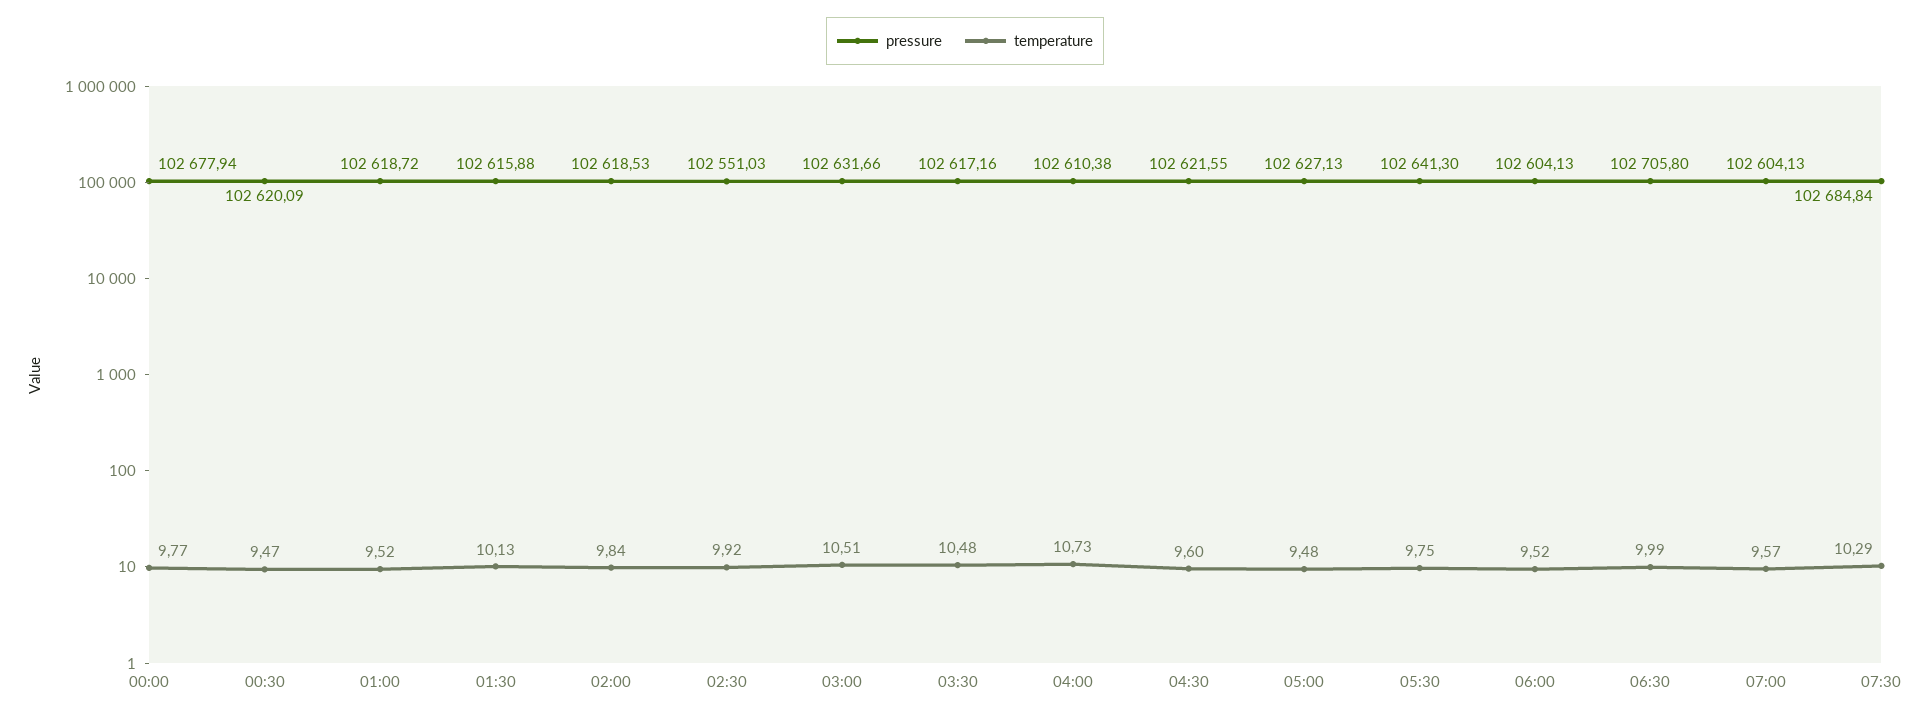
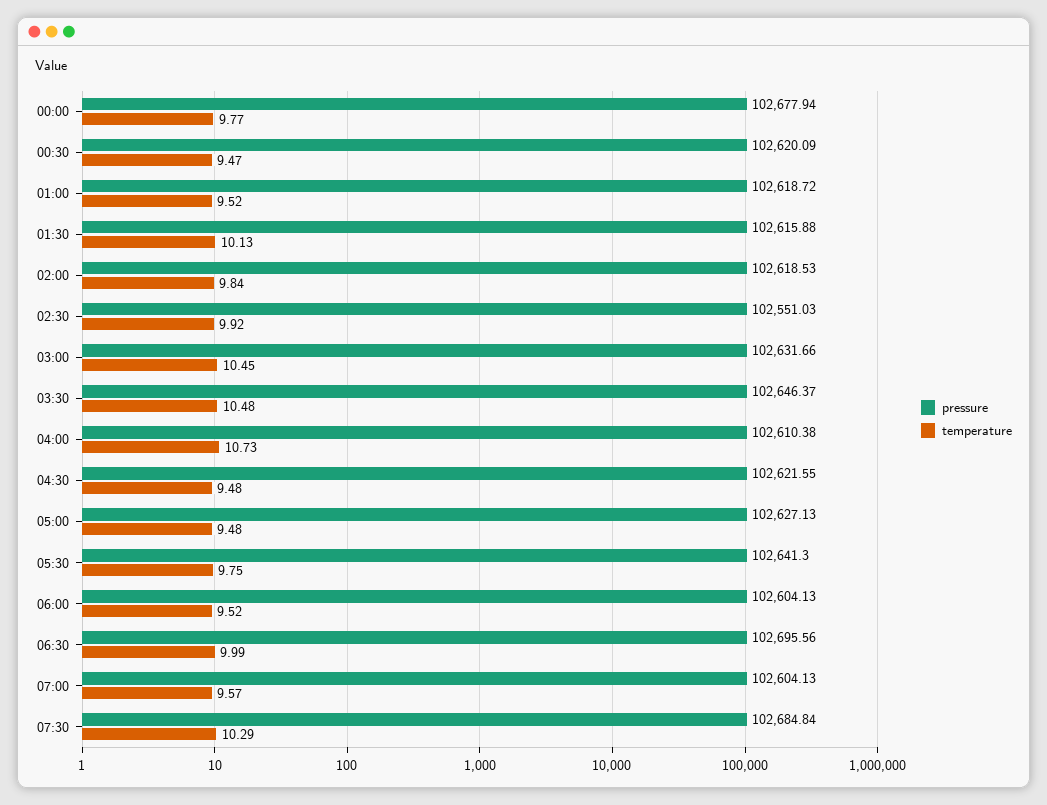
  {
    "pressure": {
      "00:00": 102677.94,
      "00:30": 102620.09,
      "01:00": 102618.72,
      "01:30": 102615.88,
      "02:00": 102618.53,
      "02:30": 102551.03,
      "03:00": 102631.66,
-     "03:30": 102617.16,
+     "03:30": 102646.37,
      "04:00": 102610.38,
      "04:30": 102621.55,
      "05:00": 102627.13,
      "05:30": 102641.3,
      "06:00": 102604.13,
-     "06:30": 102705.8,
+     "06:30": 102695.56,
      "07:00": 102604.13,
      "07:30": 102684.84
    },
    "temperature": {
      "00:00": 9.77,
      "00:30": 9.47,
      "01:00": 9.52,
      "01:30": 10.13,
      "02:00": 9.84,
      "02:30": 9.92,
-     "03:00": 10.51,
+     "03:00": 10.45,
      "03:30": 10.48,
      "04:00": 10.73,
-     "04:30": 9.6,
+     "04:30": 9.48,
      "05:00": 9.48,
      "05:30": 9.75,
      "06:00": 9.52,
      "06:30": 9.99,
      "07:00": 9.57,
      "07:30": 10.29
    }
  }

